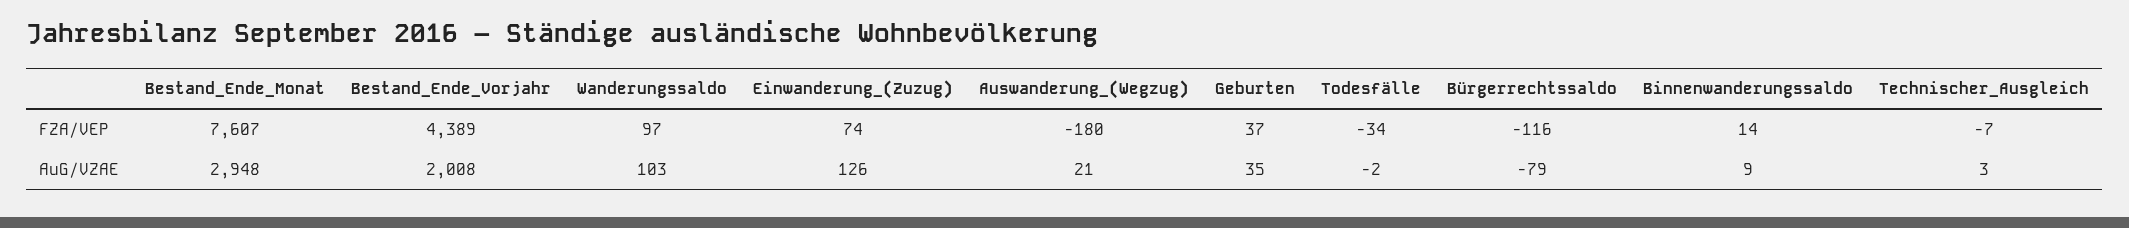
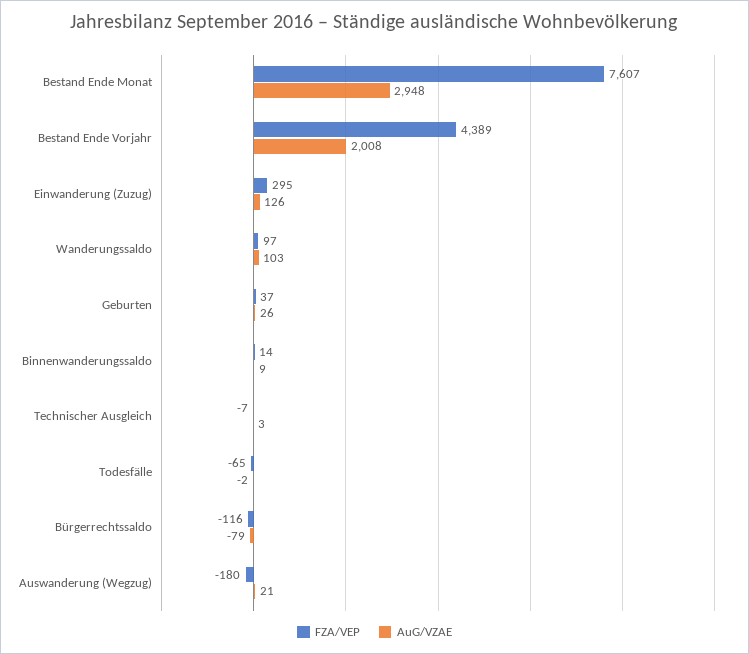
  {
    "FZA/VEP": {
      "Bestand_Ende_Monat": 7607,
      "Bestand_Ende_Vorjahr": 4389,
      "Wanderungssaldo": 97,
-     "Einwanderung_(Zuzug)": 74,
+     "Einwanderung_(Zuzug)": 295,
      "Auswanderung_(Wegzug)": -180,
      "Geburten": 37,
-     "Todesfälle": -34,
+     "Todesfälle": -65,
      "Bürgerrechtssaldo": -116,
      "Binnenwanderungssaldo": 14,
      "Technischer_Ausgleich": -7
    },
    "AuG/VZAE": {
      "Bestand_Ende_Monat": 2948,
      "Bestand_Ende_Vorjahr": 2008,
      "Wanderungssaldo": 103,
      "Einwanderung_(Zuzug)": 126,
      "Auswanderung_(Wegzug)": 21,
-     "Geburten": 35,
+     "Geburten": 26,
      "Todesfälle": -2,
      "Bürgerrechtssaldo": -79,
      "Binnenwanderungssaldo": 9,
      "Technischer_Ausgleich": 3
    }
  }

